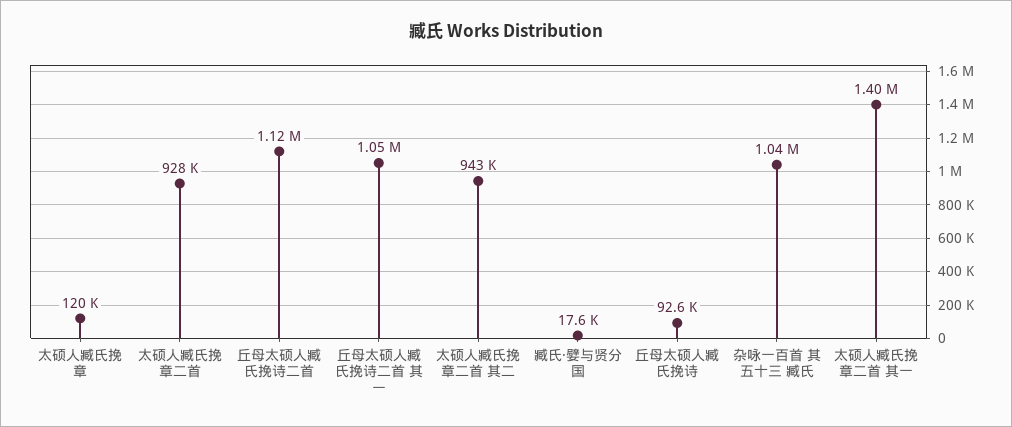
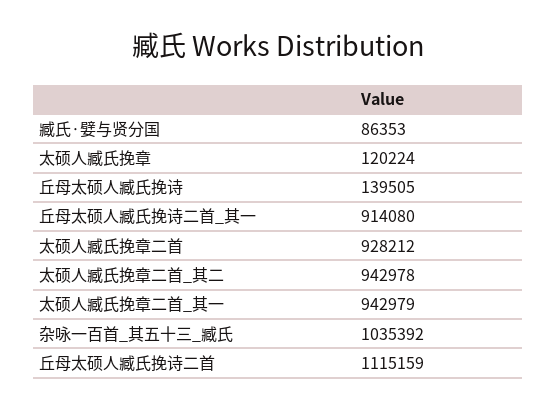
  {
    "太硕人臧氏挽章": 120224,
    "太硕人臧氏挽章二首": 928212,
    "丘母太硕人臧氏挽诗二首": 1115159,
-   "丘母太硕人臧氏挽诗二首 其一": 1050000,
+   "丘母太硕人臧氏挽诗二首 其一": 914080,
    "太硕人臧氏挽章二首 其二": 942978,
-   "臧氏·嬖与贤分国": 17600,
+   "臧氏·嬖与贤分国": 86353,
-   "丘母太硕人臧氏挽诗": 92600,
+   "丘母太硕人臧氏挽诗": 139505,
    "杂咏一百首 其五十三 臧氏": 1035392,
-   "太硕人臧氏挽章二首 其一": 1400000
+   "太硕人臧氏挽章二首 其一": 942979
  }

